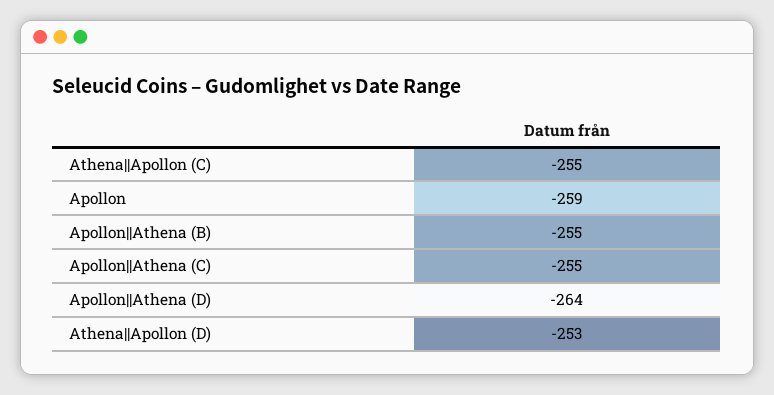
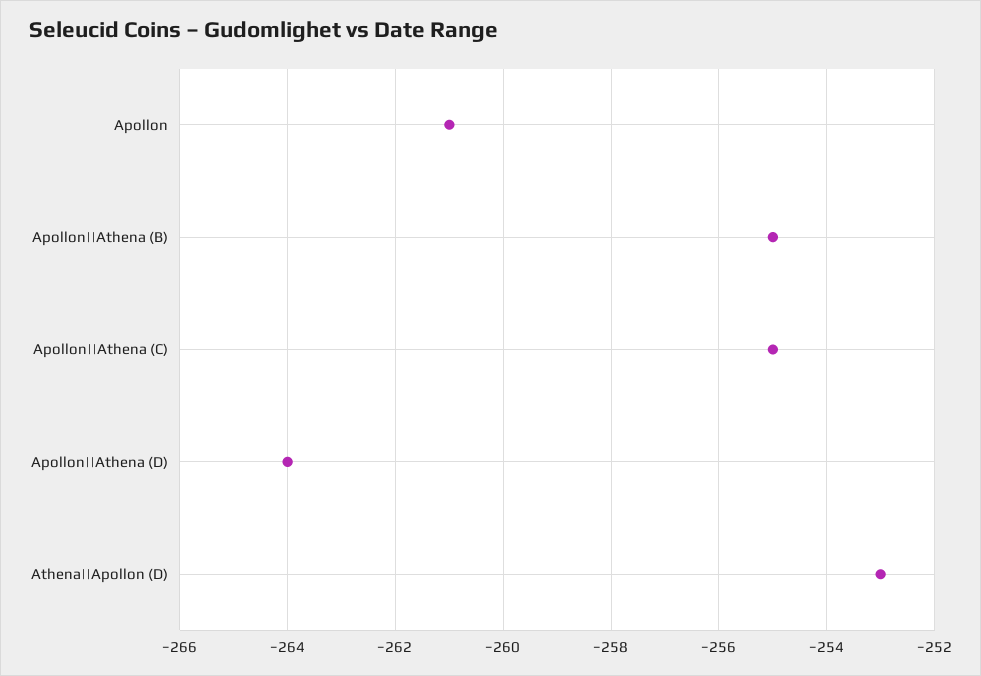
  {
-   "Athena||Apollon (C)": -255,
-   "Apollon": -259,
+   "Apollon": -261,
    "Apollon||Athena (B)": -255,
    "Apollon||Athena (C)": -255,
    "Apollon||Athena (D)": -264,
    "Athena||Apollon (D)": -253
  }

